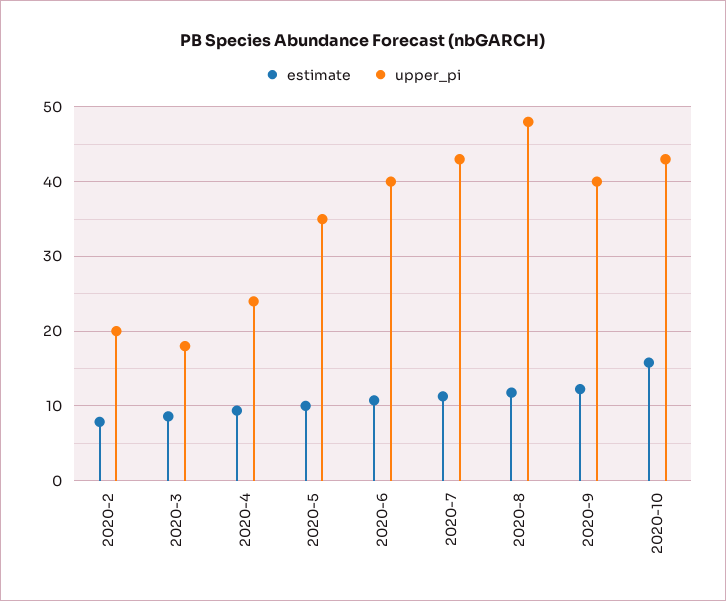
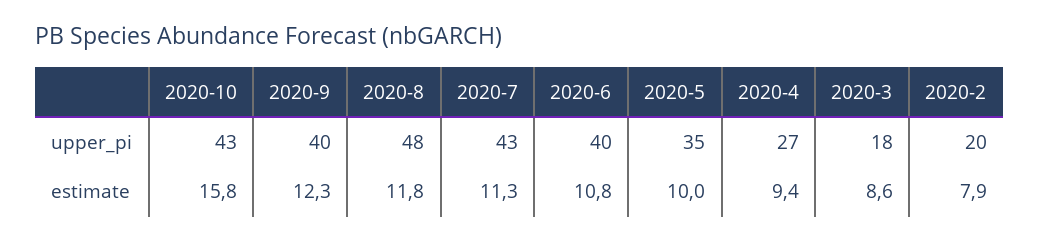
  {
    "estimate": {
      "2020-2": 7.9,
      "2020-3": 8.6,
      "2020-4": 9.4,
      "2020-5": 10,
      "2020-6": 10.8,
      "2020-7": 11.3,
      "2020-8": 11.8,
      "2020-9": 12.3,
      "2020-10": 15.8
    },
    "upper_pi": {
      "2020-2": 20,
      "2020-3": 18,
-     "2020-4": 24,
+     "2020-4": 27,
      "2020-5": 35,
      "2020-6": 40,
      "2020-7": 43,
      "2020-8": 48,
      "2020-9": 40,
      "2020-10": 43
    }
  }

